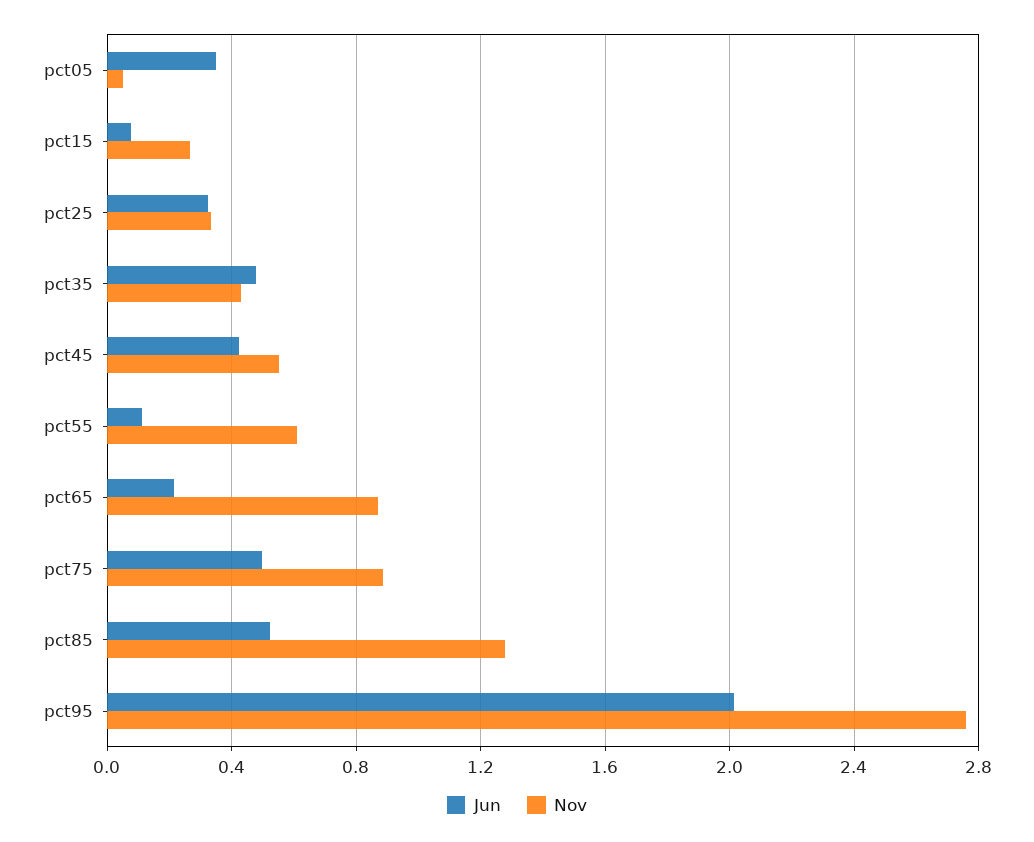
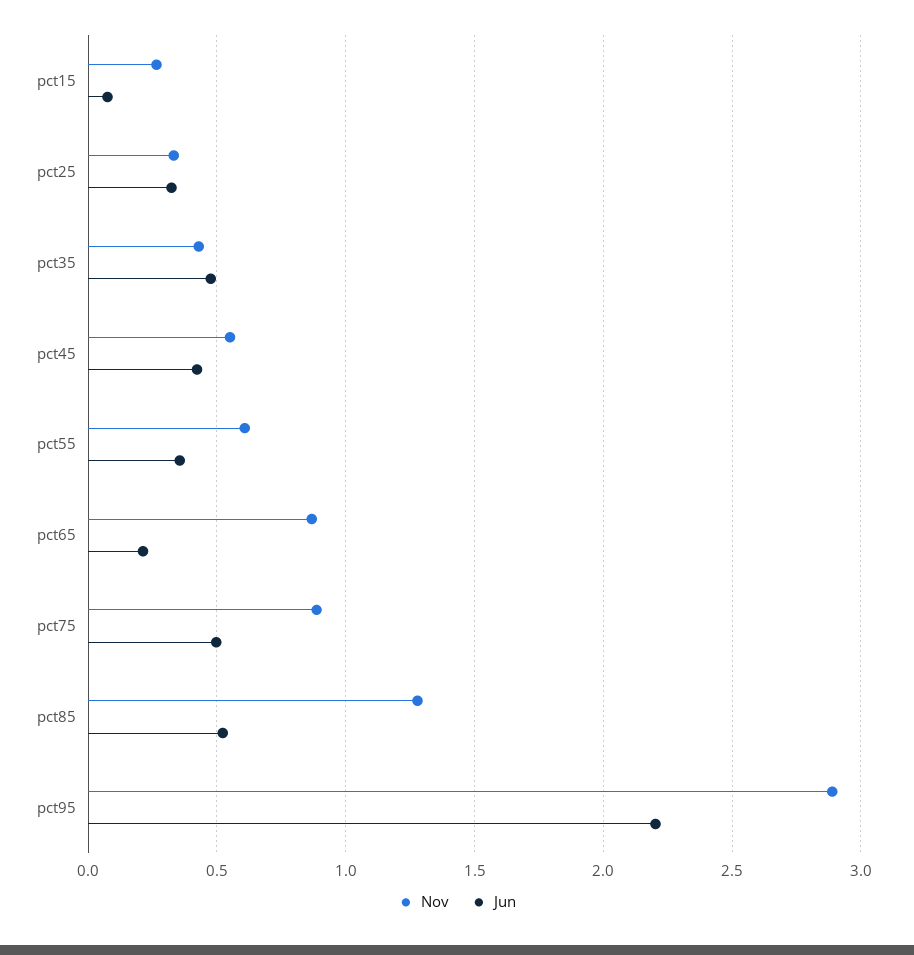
  {
    "Jun": {
-     "pct05": 0.35,
      "pct15": 0.1,
      "pct25": 0.3,
      "pct35": 0.5,
      "pct45": 0.4,
-     "pct55": 0.1,
+     "pct55": 0.35,
      "pct65": 0.2,
      "pct75": 0.5,
      "pct85": 0.5,
-     "pct95": 2
+     "pct95": 2.2
    },
    "Nov": {
-     "pct05": 0.05,
      "pct15": 0.25,
      "pct25": 0.35,
      "pct35": 0.45,
      "pct45": 0.55,
      "pct55": 0.6,
      "pct65": 0.85,
      "pct75": 0.9,
      "pct85": 1.3,
-     "pct95": 2.75
+     "pct95": 2.9
    }
  }

